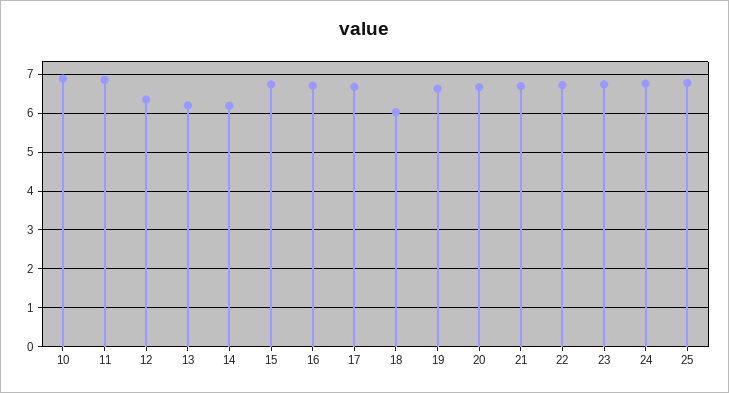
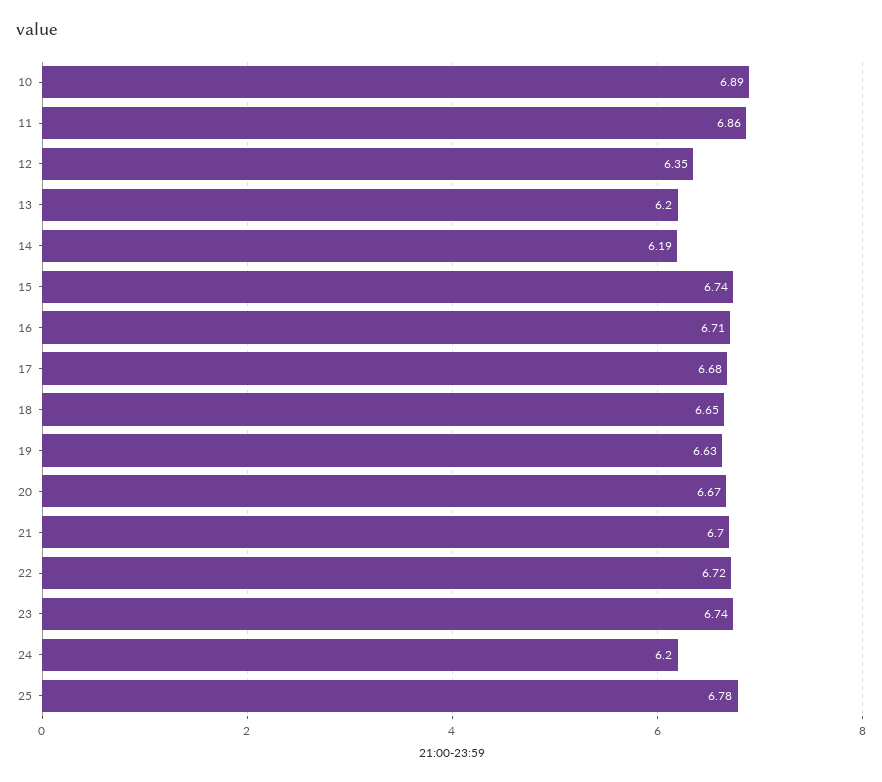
  {
    "10": 6.89,
    "11": 6.86,
    "12": 6.35,
    "13": 6.2,
    "14": 6.19,
    "15": 6.74,
    "16": 6.71,
    "17": 6.68,
-   "18": 6,
+   "18": 6.65,
    "19": 6.63,
    "20": 6.67,
    "21": 6.7,
    "22": 6.72,
    "23": 6.74,
-   "24": 6.8,
+   "24": 6.2,
    "25": 6.78
  }

